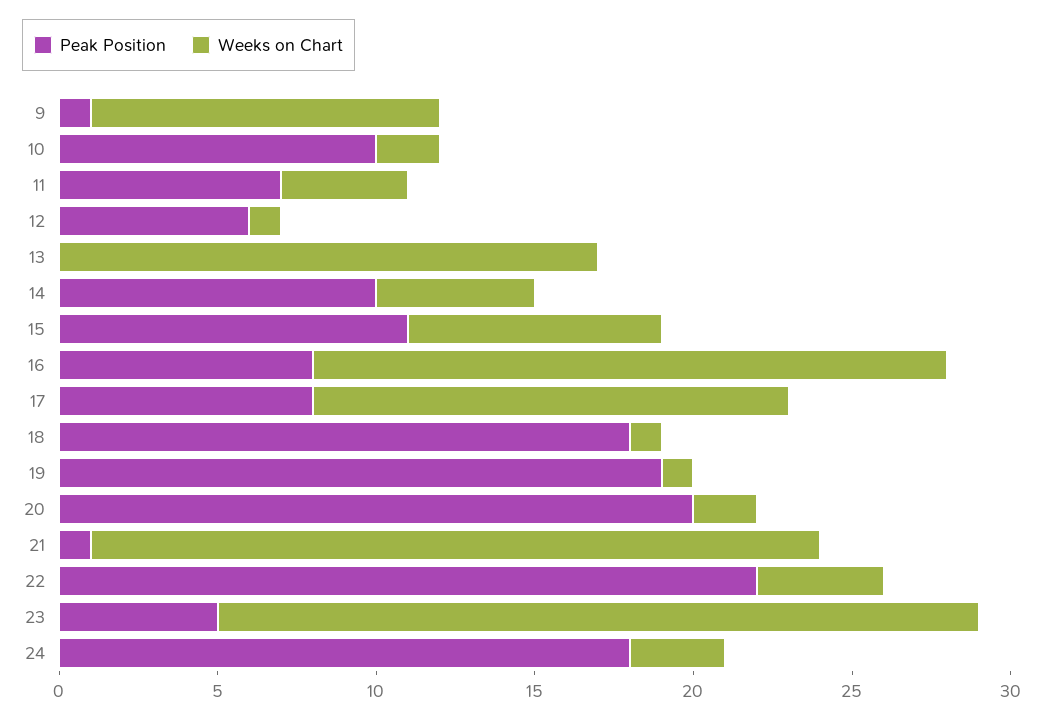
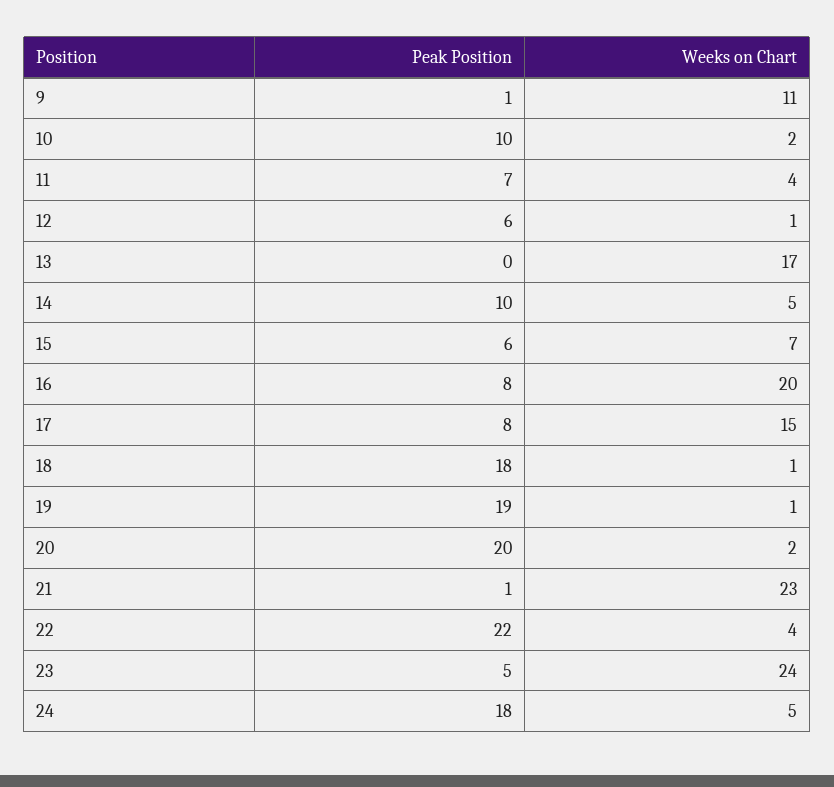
  {
    "Peak Position": {
      "9": 1,
      "10": 10,
      "11": 7,
      "12": 6,
      "13": 0,
      "14": 10,
-     "15": 11,
+     "15": 6,
      "16": 8,
      "17": 8,
      "18": 18,
      "19": 19,
      "20": 20,
      "21": 1,
      "22": 22,
      "23": 5,
      "24": 18
    },
    "Weeks on Chart": {
      "9": 11,
      "10": 2,
      "11": 4,
      "12": 1,
      "13": 17,
      "14": 5,
-     "15": 8,
+     "15": 7,
      "16": 20,
      "17": 15,
      "18": 1,
      "19": 1,
      "20": 2,
      "21": 23,
      "22": 4,
      "23": 24,
-     "24": 3
+     "24": 5
    }
  }

